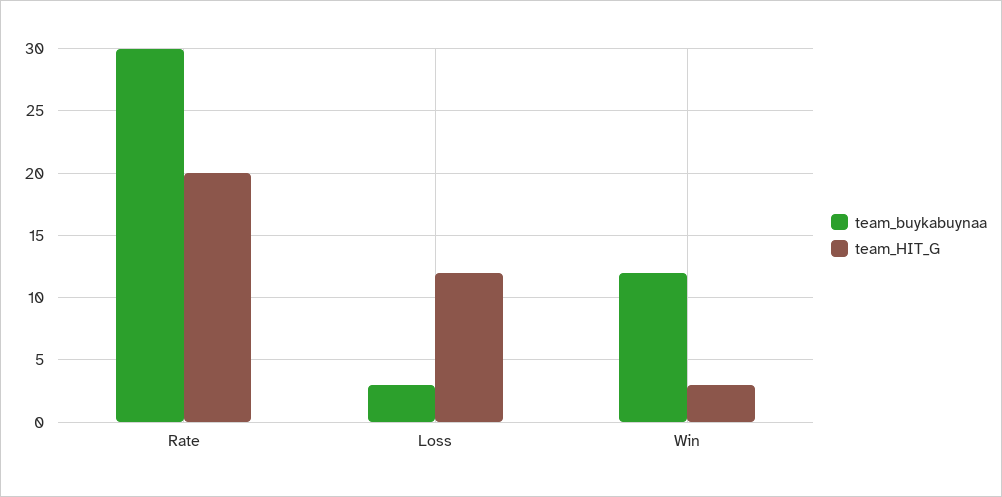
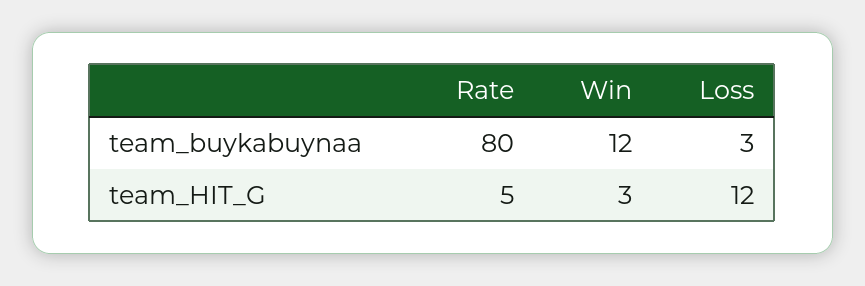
  {
    "team_buykabuynaa": {
-     "Rate": 30,
+     "Rate": 80,
      "Loss": 3,
      "Win": 12
    },
    "team_HIT_G": {
-     "Rate": 20,
+     "Rate": 5,
      "Loss": 12,
      "Win": 3
    }
  }

